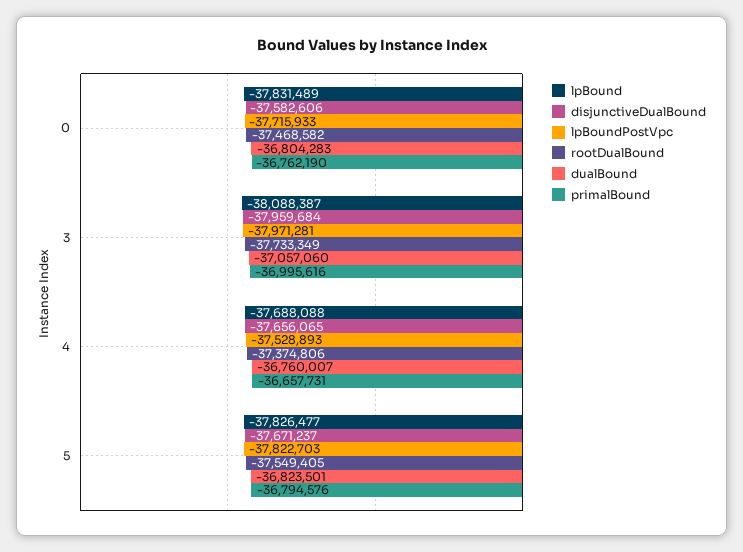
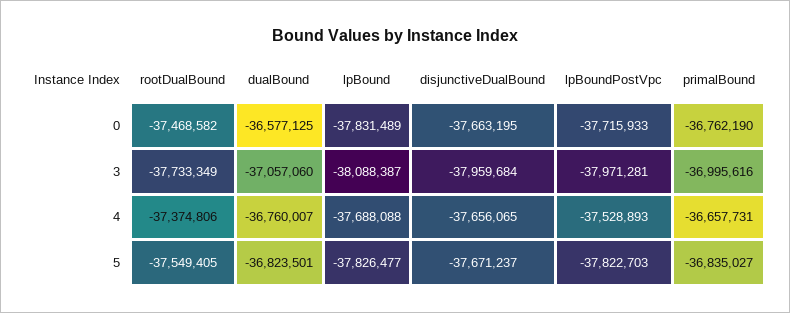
  {
    "lpBound": {
      "0": -37831489,
      "3": -38088387,
      "4": -37688088,
      "5": -37826477
    },
    "disjunctiveDualBound": {
-     "0": -37582606,
+     "0": -37663195,
      "3": -37959684,
      "4": -37656065,
      "5": -37671237
    },
    "lpBoundPostVpc": {
      "0": -37715933,
      "3": -37971281,
      "4": -37528893,
      "5": -37822703
    },
    "rootDualBound": {
      "0": -37468582,
      "3": -37733349,
      "4": -37374806,
      "5": -37549405
    },
    "dualBound": {
-     "0": -36804283,
+     "0": -36577125,
      "3": -37057060,
      "4": -36760007,
      "5": -36823501
    },
    "primalBound": {
      "0": -36762190,
      "3": -36995616,
      "4": -36657731,
-     "5": -36794576
+     "5": -36835027
    }
  }

